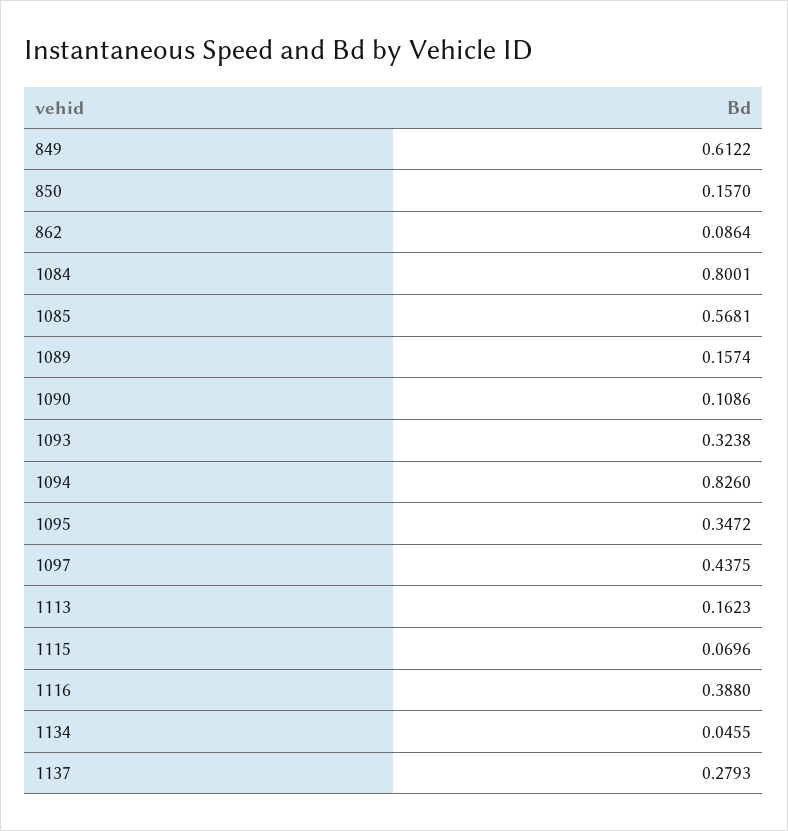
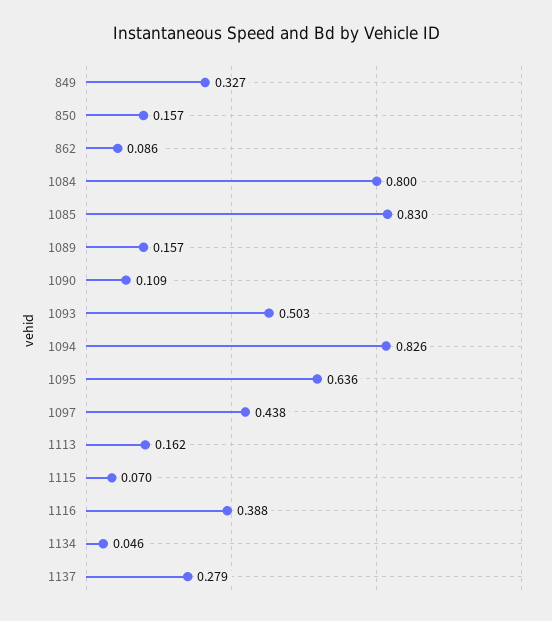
  {
-   "849": 0.6122,
+   "849": 0.327,
    "850": 0.157,
    "862": 0.0864,
    "1084": 0.8001,
-   "1085": 0.5681,
+   "1085": 0.83,
    "1089": 0.1574,
    "1090": 0.1086,
-   "1093": 0.3238,
+   "1093": 0.503,
    "1094": 0.826,
-   "1095": 0.3472,
+   "1095": 0.636,
    "1097": 0.4375,
    "1113": 0.1623,
    "1115": 0.0696,
    "1116": 0.388,
    "1134": 0.0455,
    "1137": 0.2793
  }

